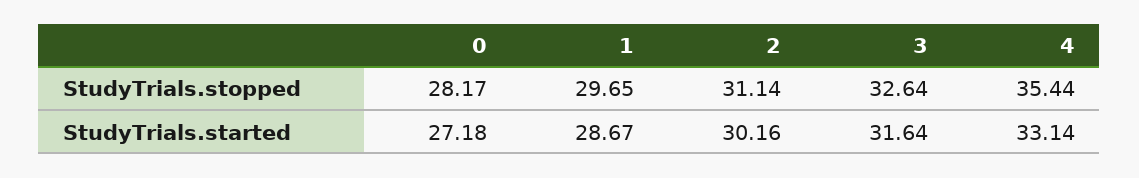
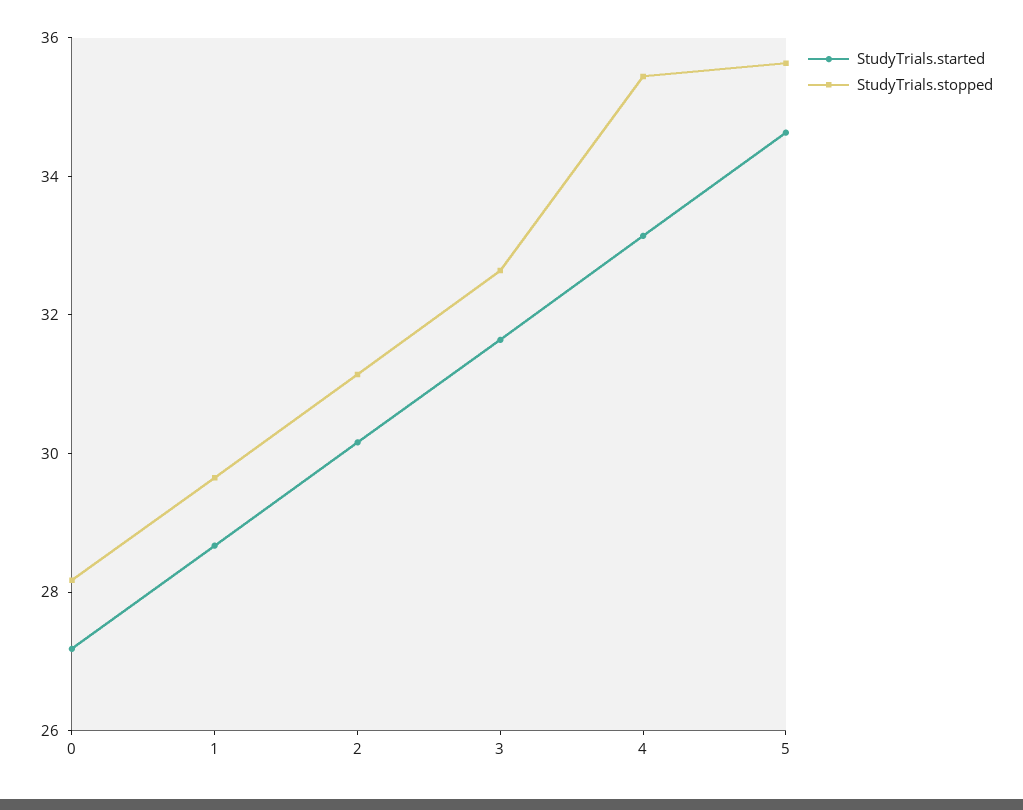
  {
    "StudyTrials.stopped": {
      "0": 28.17,
      "1": 29.65,
      "2": 31.14,
      "3": 32.64,
-     "4": 35.44
+     "4": 35.44,
+     "5": 35.5
    },
    "StudyTrials.started": {
      "0": 27.18,
      "1": 28.67,
      "2": 30.16,
      "3": 31.64,
-     "4": 33.14
+     "4": 33.14,
+     "5": 34.5
    }
  }

